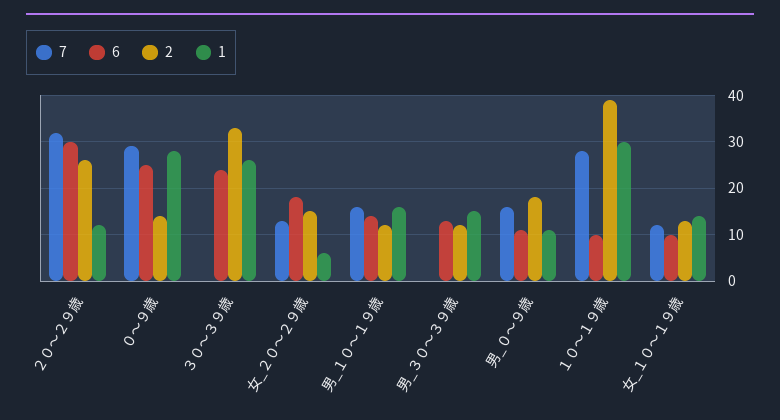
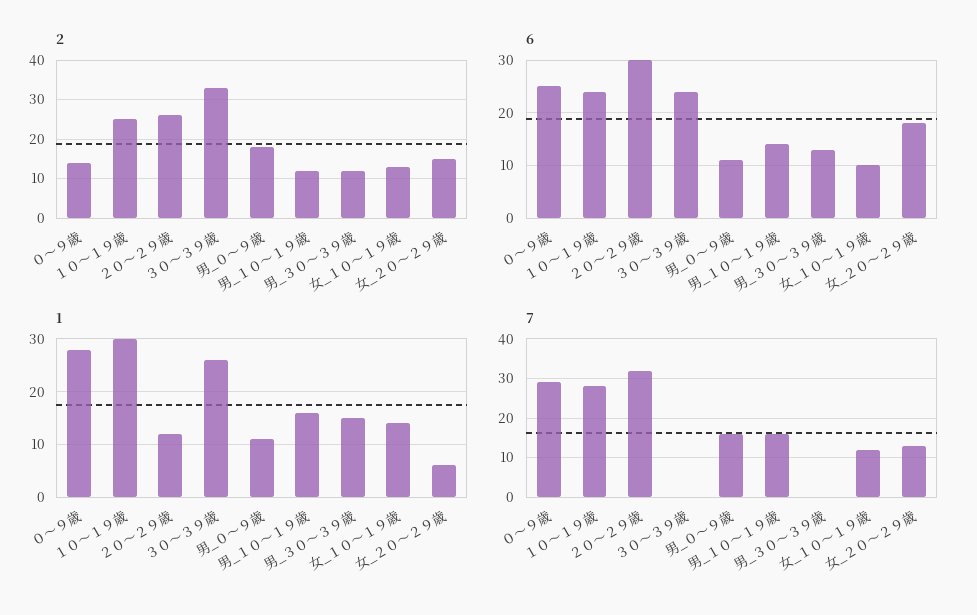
  {
    "7": {
      "２０〜２９歳": 30,
      "０〜９歳": 30,
      "３０〜３９歳": 0,
      "女_２０〜２９歳": 15,
      "男_１０〜１９歳": 15,
      "男_３０〜３９歳": 0,
      "男_０〜９歳": 15,
      "１０〜１９歳": 30,
      "女_１０〜１９歳": 10
    },
    "6": {
      "２０〜２９歳": 30,
      "０〜９歳": 25,
      "３０〜３９歳": 25,
      "女_２０〜２９歳": 20,
      "男_１０〜１９歳": 15,
      "男_３０〜３９歳": 15,
      "男_０〜９歳": 10,
-     "１０〜１９歳": 10,
+     "１０〜１９歳": 25,
      "女_１０〜１９歳": 10
    },
    "2": {
      "２０〜２９歳": 25,
      "０〜９歳": 15,
      "３０〜３９歳": 35,
      "女_２０〜２９歳": 15,
      "男_１０〜１９歳": 10,
      "男_３０〜３９歳": 10,
      "男_０〜９歳": 20,
-     "１０〜１９歳": 40,
+     "１０〜１９歳": 25,
      "女_１０〜１９歳": 15
    },
    "1": {
      "２０〜２９歳": 10,
      "０〜９歳": 30,
      "３０〜３９歳": 25,
      "女_２０〜２９歳": 5,
      "男_１０〜１９歳": 15,
      "男_３０〜３９歳": 15,
      "男_０〜９歳": 10,
      "１０〜１９歳": 30,
      "女_１０〜１９歳": 15
    }
  }

